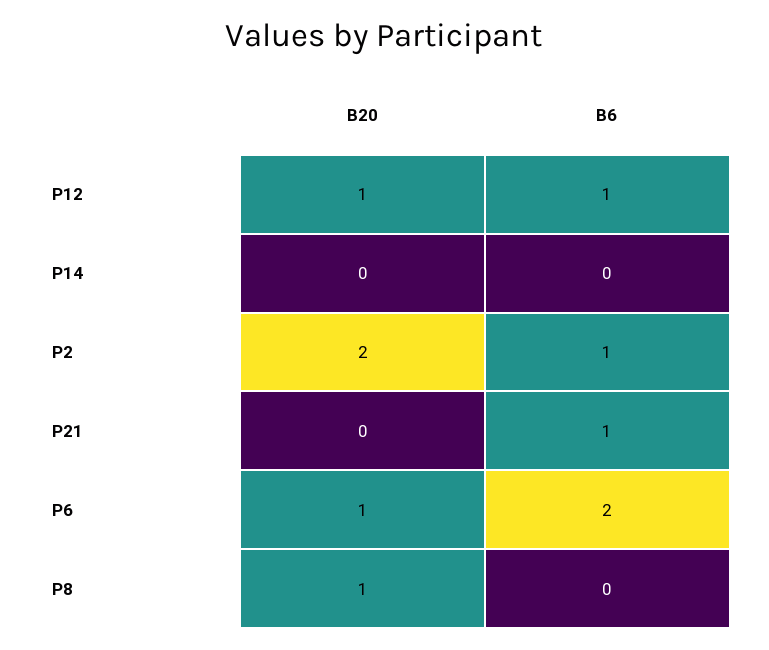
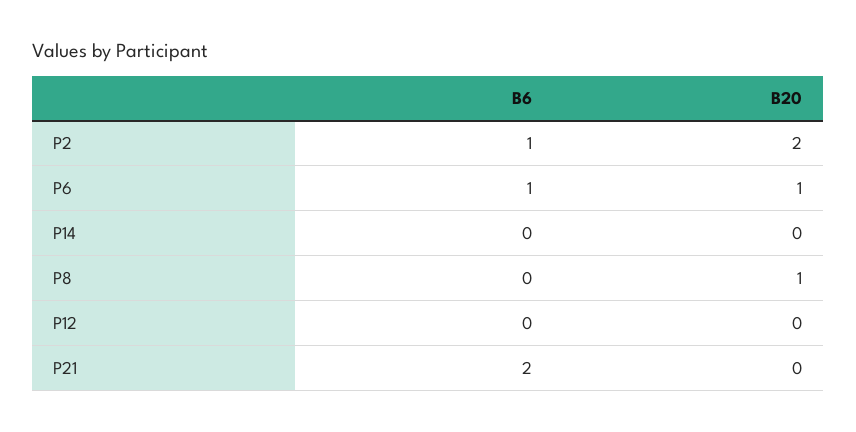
  {
    "B20": {
-     "P12": 1,
+     "P12": 0,
      "P14": 0,
      "P2": 2,
      "P21": 0,
      "P6": 1,
      "P8": 1
    },
    "B6": {
-     "P12": 1,
+     "P12": 0,
      "P14": 0,
      "P2": 1,
-     "P21": 1,
+     "P21": 2,
-     "P6": 2,
+     "P6": 1,
      "P8": 0
    }
  }

